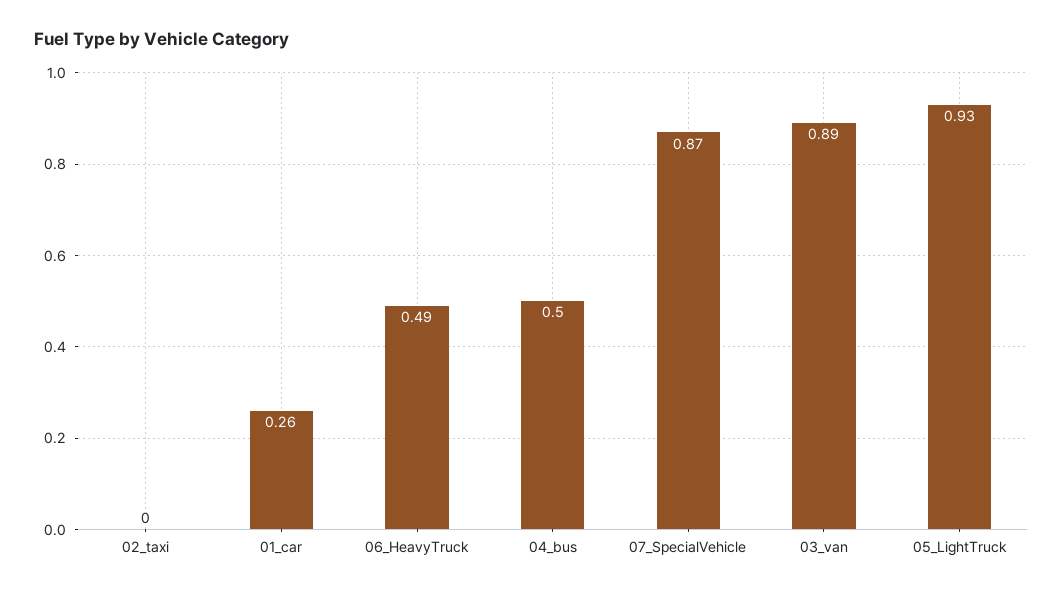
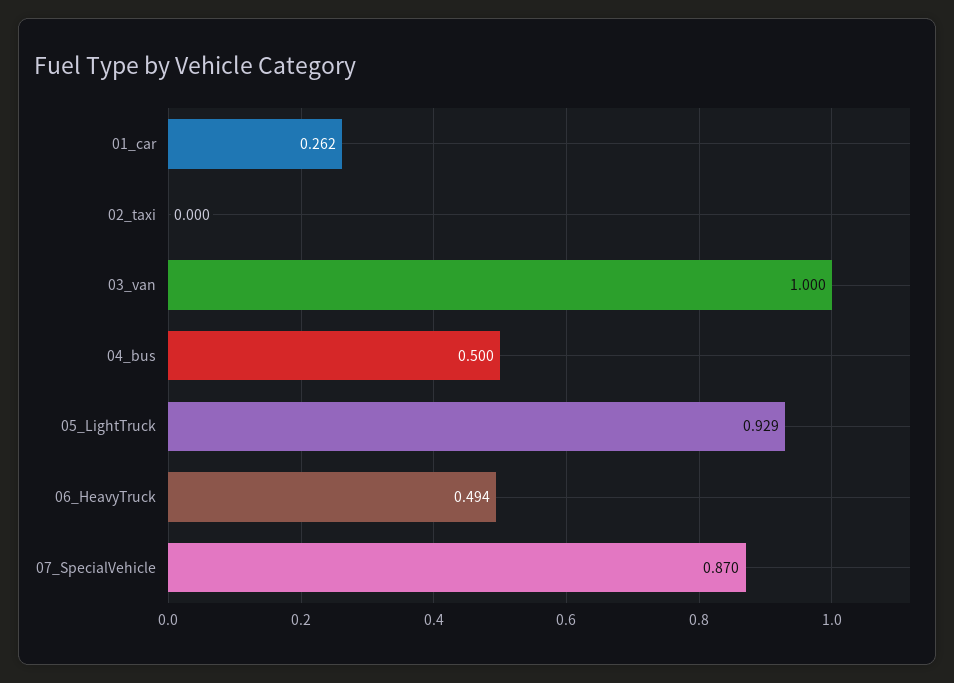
  {
    "02_taxi": 0,
    "01_car": 0.262,
    "06_HeavyTruck": 0.494,
    "04_bus": 0.5,
    "07_SpecialVehicle": 0.87,
-   "03_van": 0.89,
+   "03_van": 1,
    "05_LightTruck": 0.929
  }

